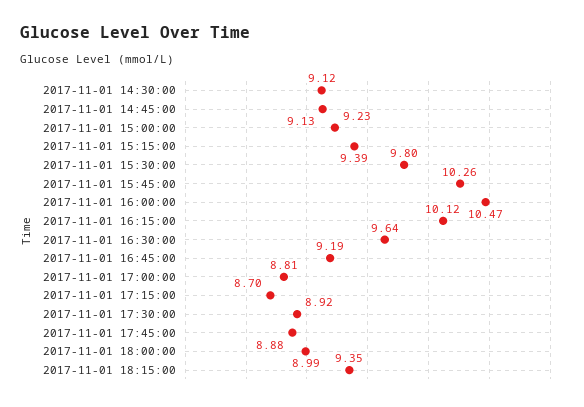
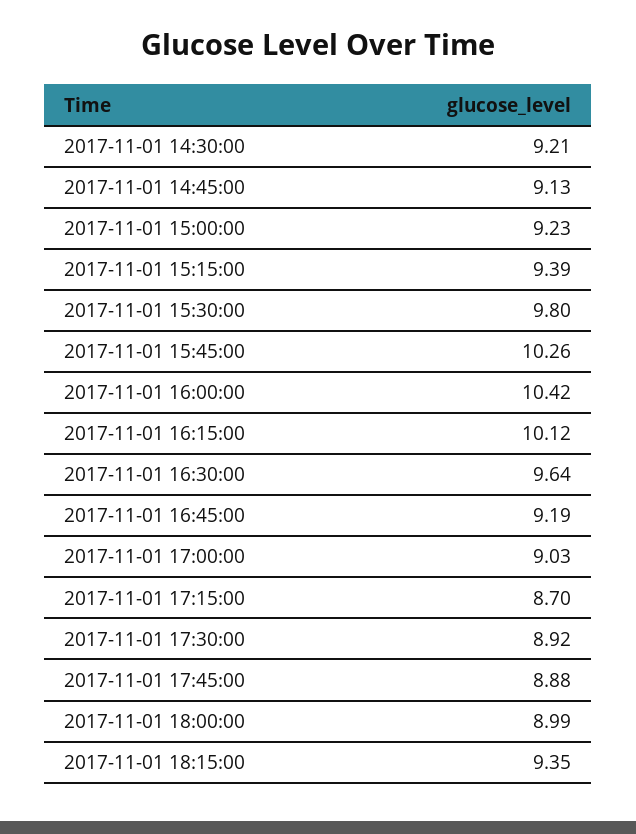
  {
-   "2017-11-01 14:30:00": 9.12,
+   "2017-11-01 14:30:00": 9.21,
    "2017-11-01 14:45:00": 9.13,
    "2017-11-01 15:00:00": 9.23,
    "2017-11-01 15:15:00": 9.39,
    "2017-11-01 15:30:00": 9.8,
    "2017-11-01 15:45:00": 10.26,
-   "2017-11-01 16:00:00": 10.47,
+   "2017-11-01 16:00:00": 10.42,
    "2017-11-01 16:15:00": 10.12,
    "2017-11-01 16:30:00": 9.64,
    "2017-11-01 16:45:00": 9.19,
-   "2017-11-01 17:00:00": 8.81,
+   "2017-11-01 17:00:00": 9.03,
    "2017-11-01 17:15:00": 8.7,
    "2017-11-01 17:30:00": 8.92,
    "2017-11-01 17:45:00": 8.88,
    "2017-11-01 18:00:00": 8.99,
    "2017-11-01 18:15:00": 9.35
  }

